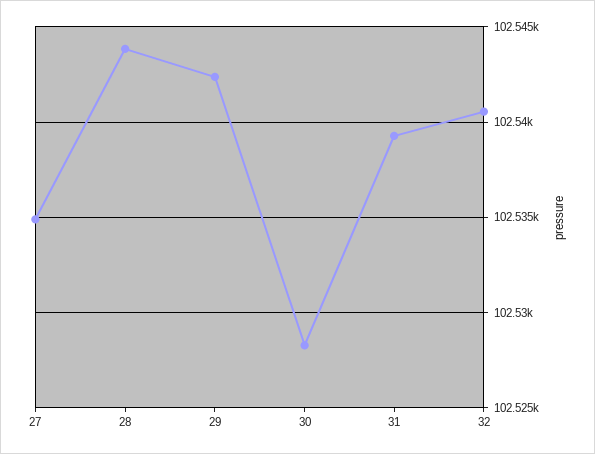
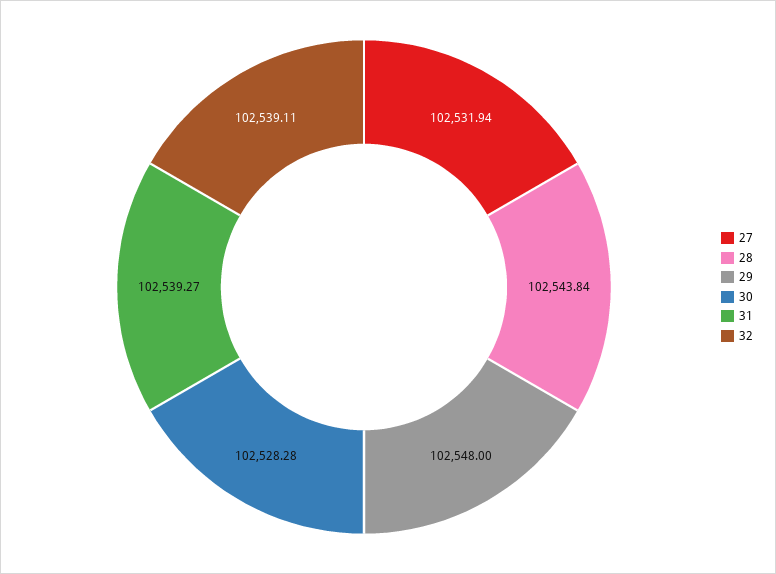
  {
-   "27": 102535,
+   "27": 102531.94,
    "28": 102543.84,
-   "29": 102542.5,
+   "29": 102548,
    "30": 102528.28,
    "31": 102539.27,
-   "32": 102540.5
+   "32": 102539.11
  }

